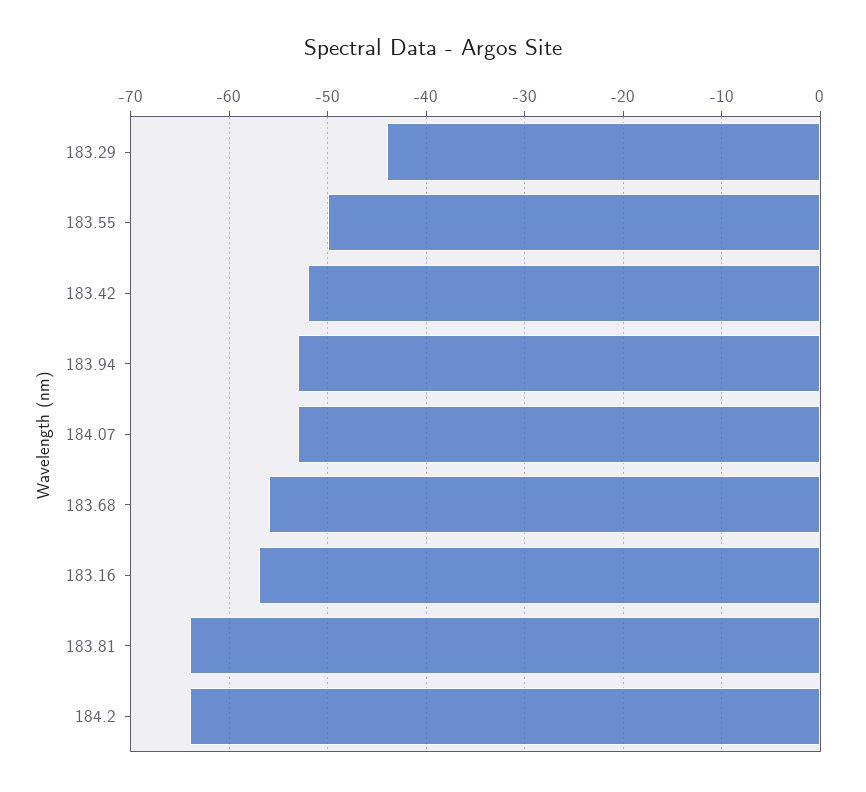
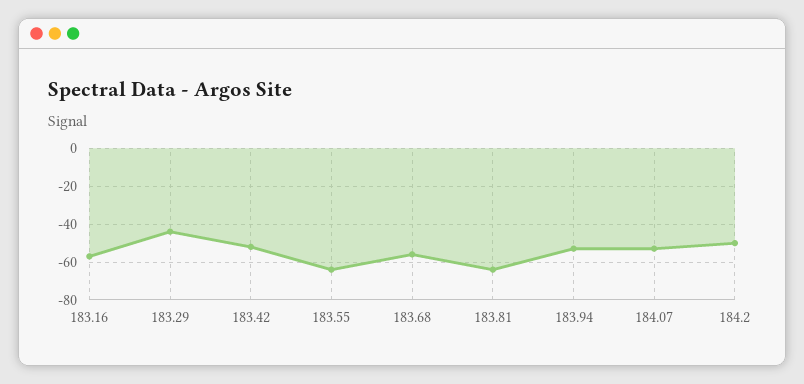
  {
    "183.29": -44,
-   "183.55": -50,
+   "183.55": -65,
    "183.42": -52,
    "183.94": -53,
    "184.07": -53,
    "183.68": -56,
    "183.16": -57,
    "183.81": -64,
-   "184.2": -64
+   "184.2": -50
  }

